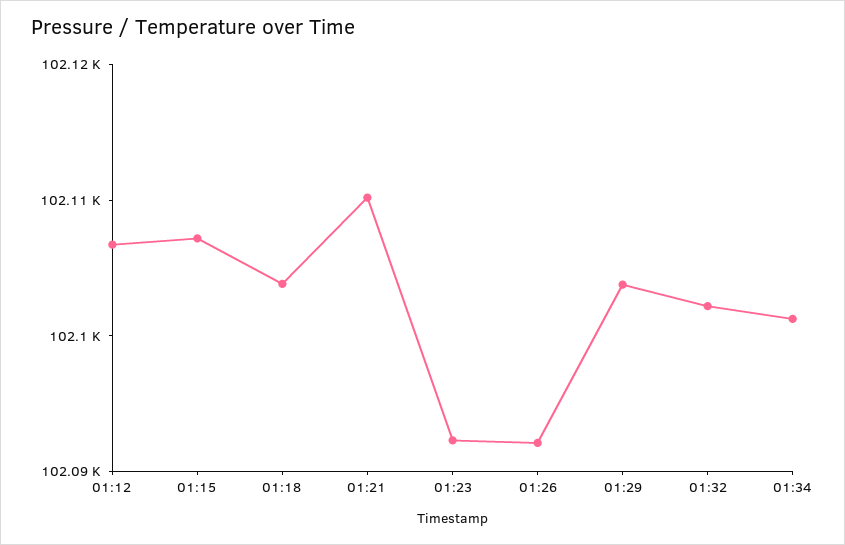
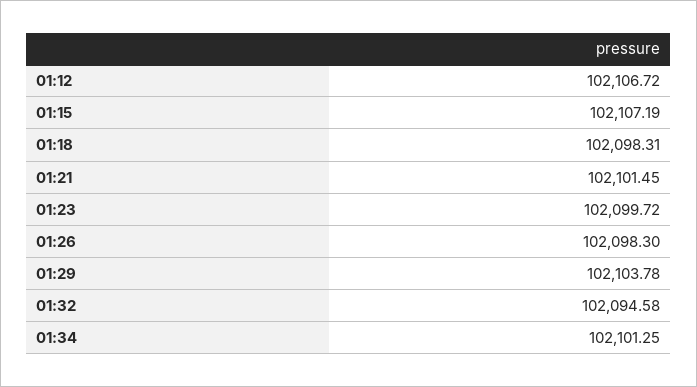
  {
    "01:12": 102106.72,
    "01:15": 102107.19,
-   "01:18": 102104,
+   "01:18": 102098.31,
-   "01:21": 102110,
+   "01:21": 102101.45,
-   "01:23": 102092,
+   "01:23": 102099.72,
-   "01:26": 102092,
+   "01:26": 102098.3,
    "01:29": 102103.78,
-   "01:32": 102102,
+   "01:32": 102094.58,
    "01:34": 102101.25
  }

